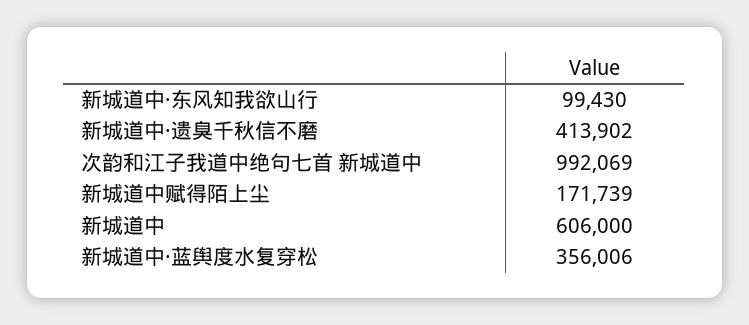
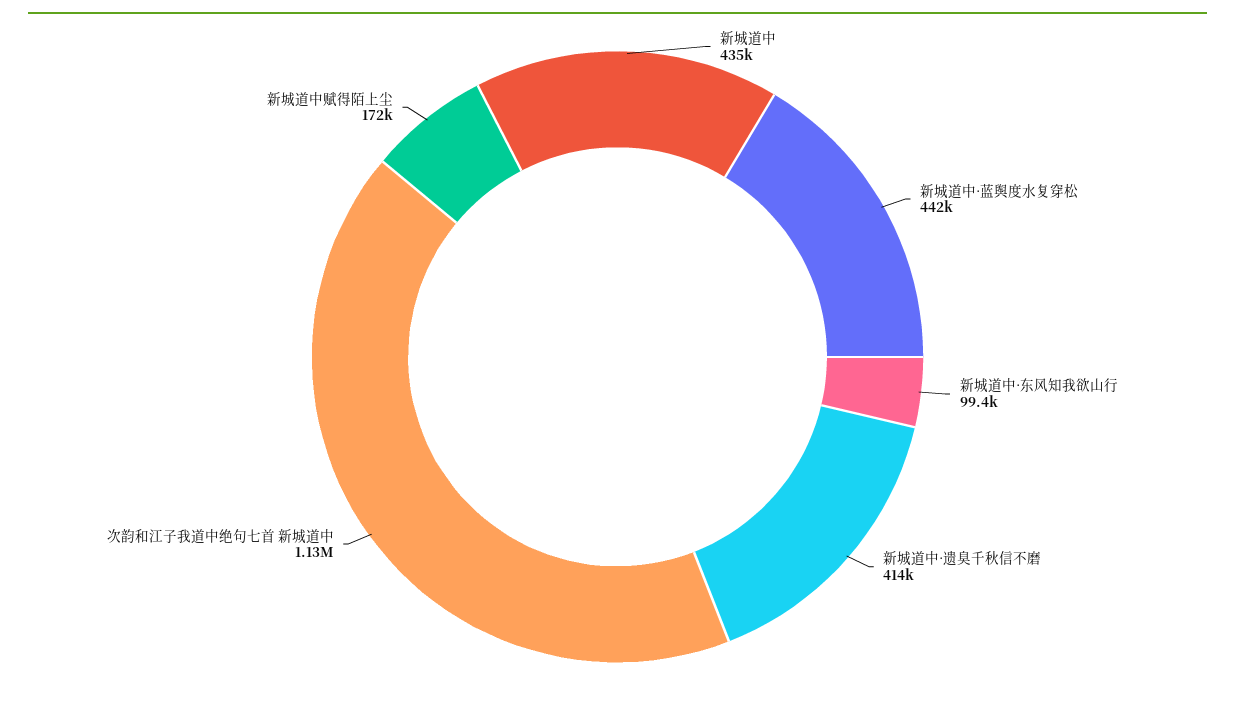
  {
    "新城道中·东风知我欲山行": 99430,
    "新城道中·遗臭千秋信不磨": 413902,
-   "次韵和江子我道中绝句七首 新城道中": 992069,
+   "次韵和江子我道中绝句七首 新城道中": 1130000,
    "新城道中赋得陌上尘": 171739,
-   "新城道中": 606000,
+   "新城道中": 435000,
-   "新城道中·蓝舆度水复穿松": 356006
+   "新城道中·蓝舆度水复穿松": 442000
  }

